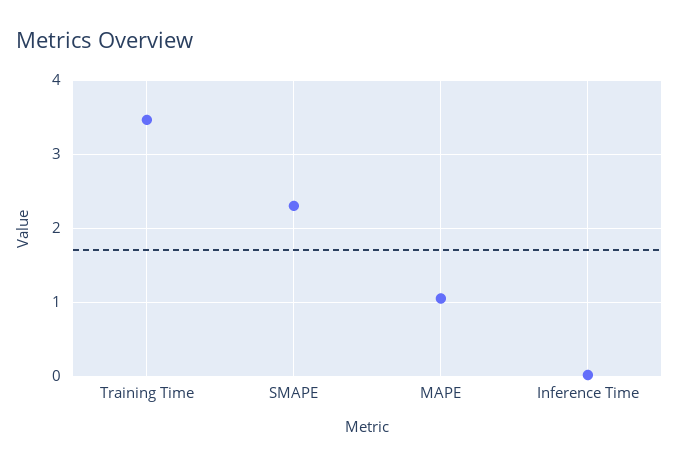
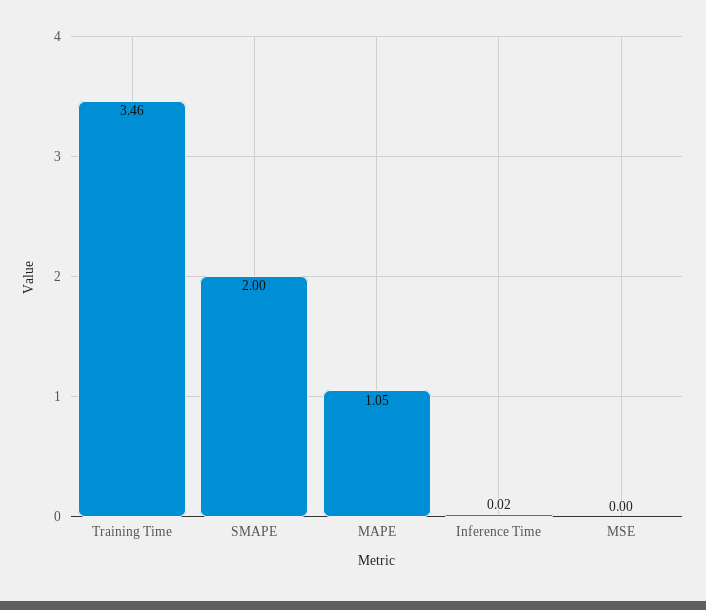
  {
    "Training Time": 3.46,
-   "SMAPE": 2.3,
+   "SMAPE": 2,
    "MAPE": 1.05,
-   "Inference Time": 0.02
+   "Inference Time": 0.02,
+   "MSE": 0
  }

